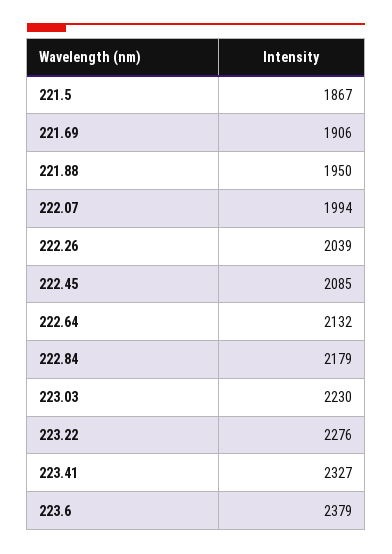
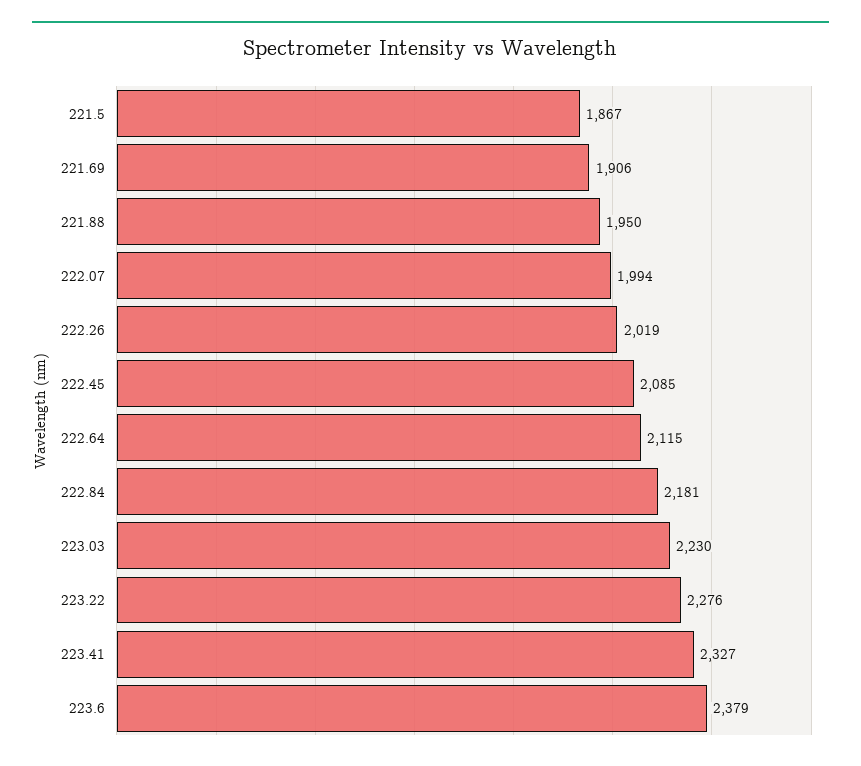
  {
    "221.5": 1867,
    "221.69": 1906,
    "221.88": 1950,
    "222.07": 1994,
-   "222.26": 2039,
+   "222.26": 2019,
    "222.45": 2085,
-   "222.64": 2132,
+   "222.64": 2115,
-   "222.84": 2179,
+   "222.84": 2181,
    "223.03": 2230,
    "223.22": 2276,
    "223.41": 2327,
    "223.6": 2379
  }

